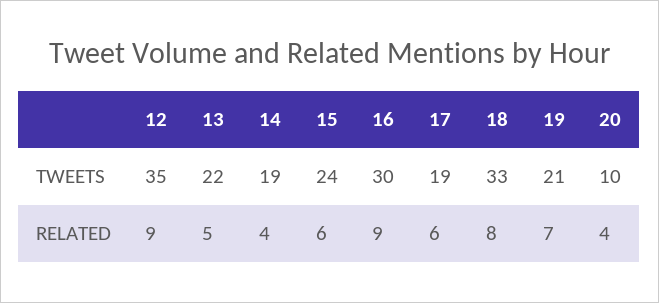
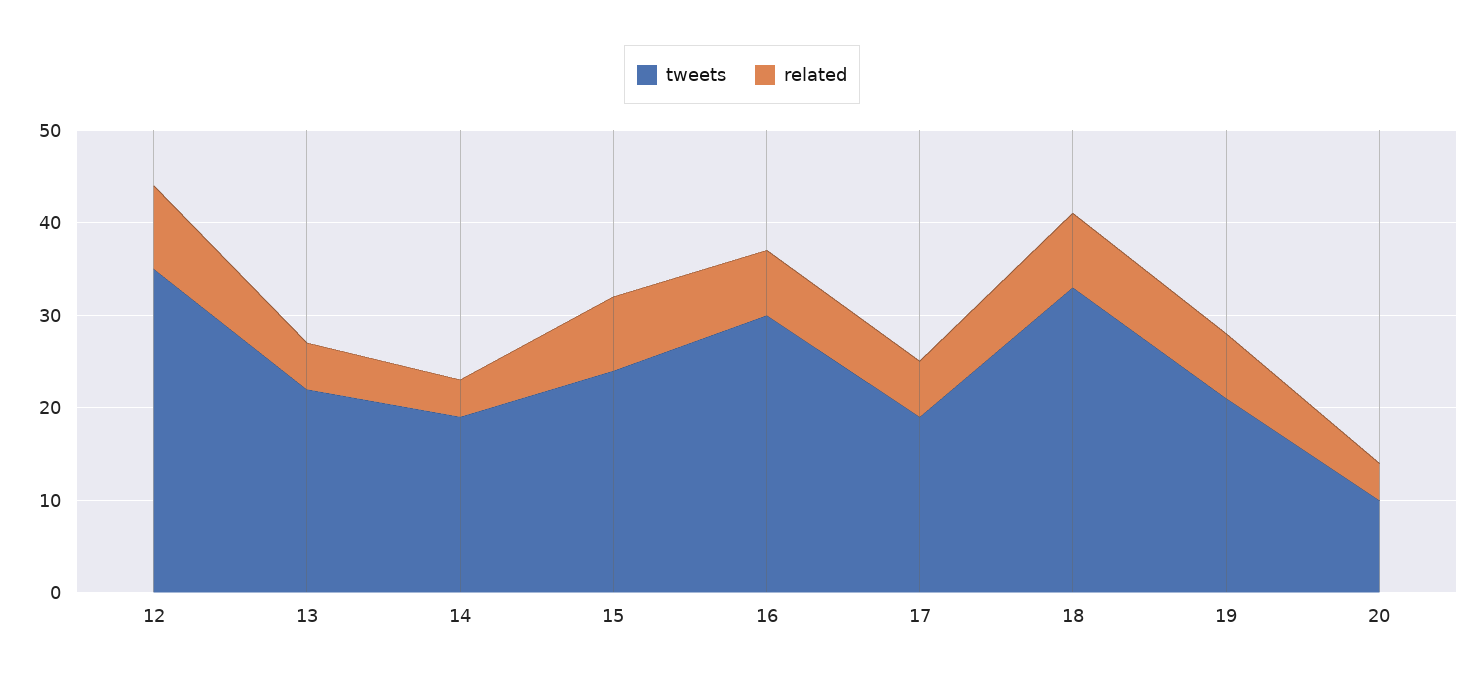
  {
    "TWEETS": {
      "12": 35,
      "13": 22,
      "14": 19,
      "15": 24,
      "16": 30,
      "17": 19,
      "18": 33,
      "19": 21,
      "20": 10
    },
    "RELATED": {
      "12": 9,
      "13": 5,
      "14": 4,
-     "15": 6,
+     "15": 8,
-     "16": 9,
+     "16": 7,
      "17": 6,
      "18": 8,
      "19": 7,
      "20": 4
    }
  }

